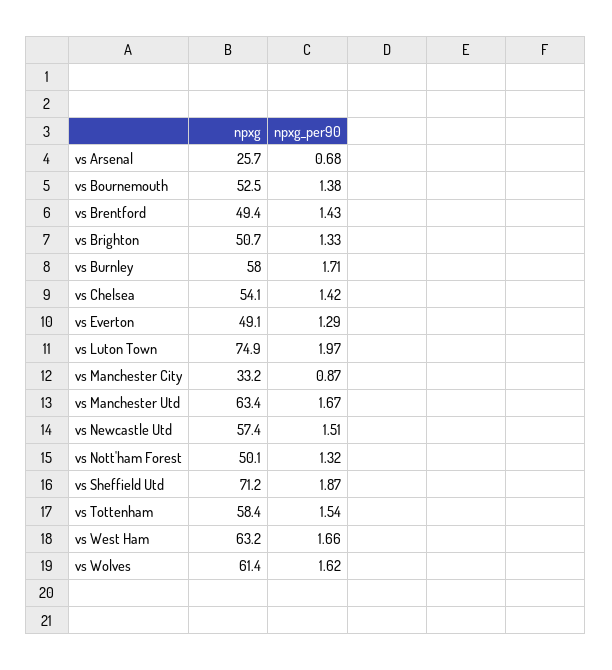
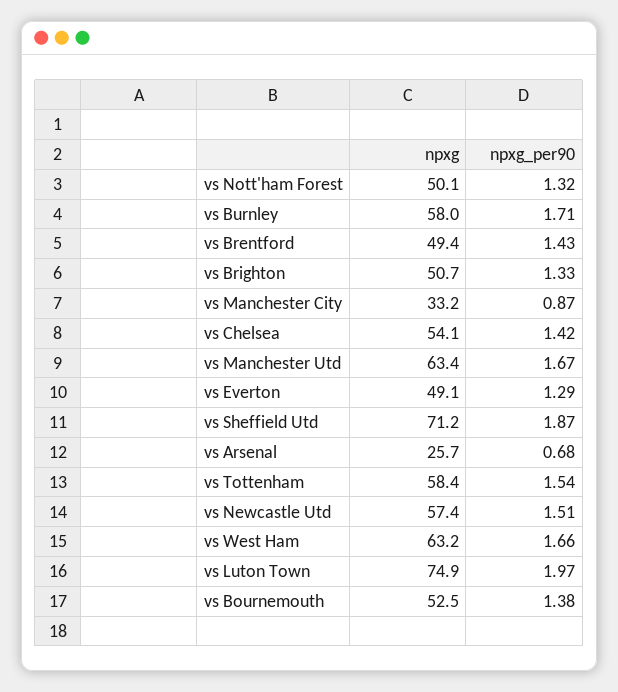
  {
    "npxg": {
      "vs Arsenal": 25.7,
      "vs Bournemouth": 52.5,
      "vs Brentford": 49.4,
      "vs Brighton": 50.7,
      "vs Burnley": 58,
      "vs Chelsea": 54.1,
      "vs Everton": 49.1,
      "vs Luton Town": 74.9,
      "vs Manchester City": 33.2,
      "vs Manchester Utd": 63.4,
      "vs Newcastle Utd": 57.4,
      "vs Nott'ham Forest": 50.1,
      "vs Sheffield Utd": 71.2,
      "vs Tottenham": 58.4,
-     "vs West Ham": 63.2,
+     "vs West Ham": 63.2
-     "vs Wolves": 61.4
    },
    "npxg_per90": {
      "vs Arsenal": 0.68,
      "vs Bournemouth": 1.38,
      "vs Brentford": 1.43,
      "vs Brighton": 1.33,
      "vs Burnley": 1.71,
      "vs Chelsea": 1.42,
      "vs Everton": 1.29,
      "vs Luton Town": 1.97,
      "vs Manchester City": 0.87,
      "vs Manchester Utd": 1.67,
      "vs Newcastle Utd": 1.51,
      "vs Nott'ham Forest": 1.32,
      "vs Sheffield Utd": 1.87,
      "vs Tottenham": 1.54,
-     "vs West Ham": 1.66,
+     "vs West Ham": 1.66
-     "vs Wolves": 1.62
    }
  }

